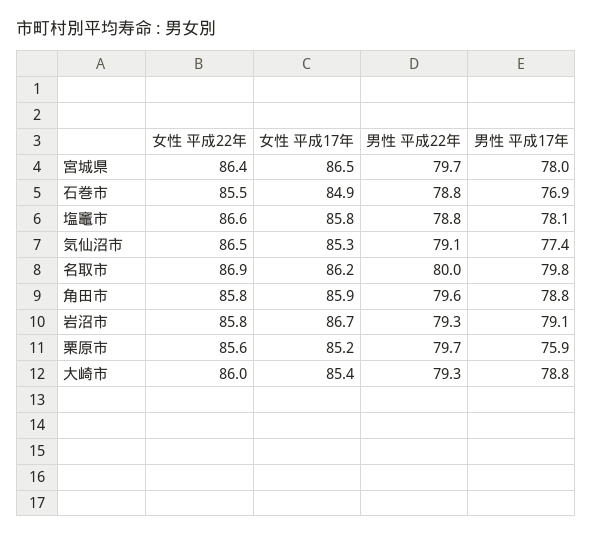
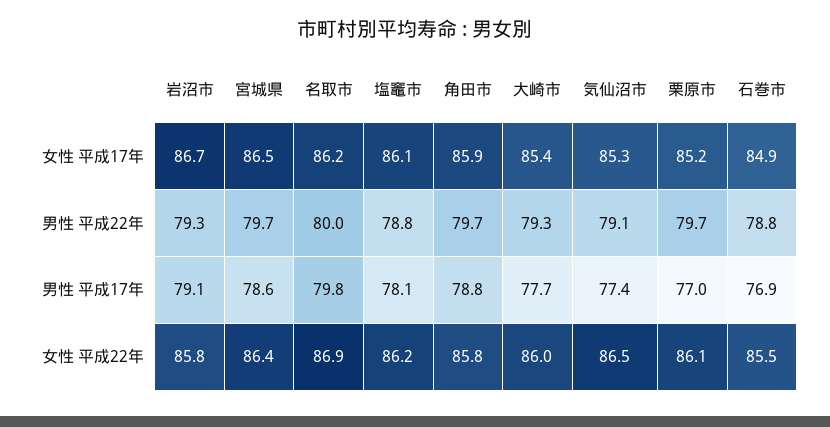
  {
    "女性 平成22年": {
      "宮城県": 86.4,
      "石巻市": 85.5,
-     "塩竈市": 86.6,
+     "塩竈市": 86.2,
      "気仙沼市": 86.5,
      "名取市": 86.9,
      "角田市": 85.8,
      "岩沼市": 85.8,
-     "栗原市": 85.6,
+     "栗原市": 86.1,
      "大崎市": 86
    },
    "女性 平成17年": {
      "宮城県": 86.5,
      "石巻市": 84.9,
-     "塩竈市": 85.8,
+     "塩竈市": 86.1,
      "気仙沼市": 85.3,
      "名取市": 86.2,
      "角田市": 85.9,
      "岩沼市": 86.7,
      "栗原市": 85.2,
      "大崎市": 85.4
    },
    "男性 平成22年": {
      "宮城県": 79.7,
      "石巻市": 78.8,
      "塩竈市": 78.8,
      "気仙沼市": 79.1,
      "名取市": 80,
-     "角田市": 79.6,
+     "角田市": 79.7,
      "岩沼市": 79.3,
      "栗原市": 79.7,
      "大崎市": 79.3
    },
    "男性 平成17年": {
-     "宮城県": 78,
+     "宮城県": 78.6,
      "石巻市": 76.9,
      "塩竈市": 78.1,
      "気仙沼市": 77.4,
      "名取市": 79.8,
      "角田市": 78.8,
      "岩沼市": 79.1,
-     "栗原市": 75.9,
+     "栗原市": 77,
-     "大崎市": 78.8
+     "大崎市": 77.7
    }
  }

